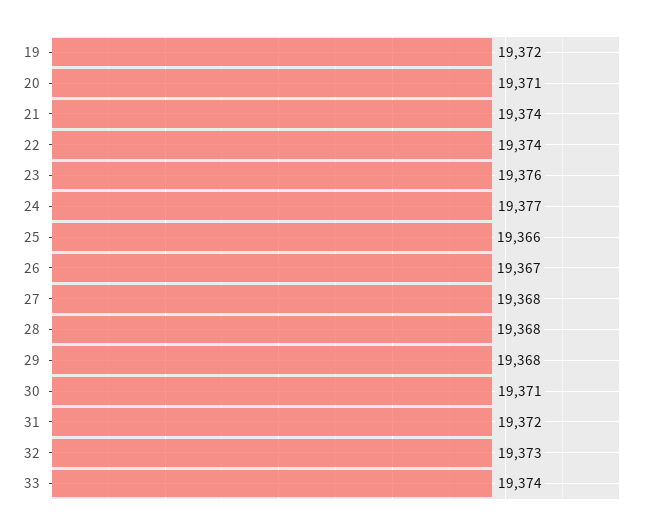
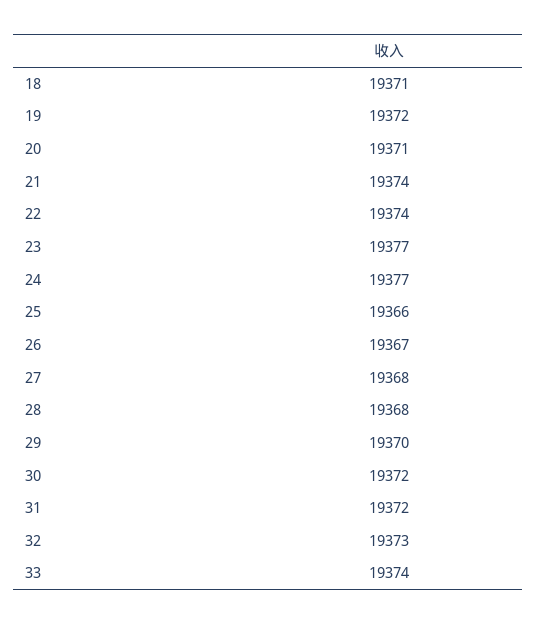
  {
    "19": 19372,
    "20": 19371,
    "21": 19374,
    "22": 19374,
-   "23": 19376,
+   "23": 19377,
    "24": 19377,
    "25": 19366,
    "26": 19367,
    "27": 19368,
    "28": 19368,
-   "29": 19368,
+   "29": 19370,
-   "30": 19371,
+   "30": 19372,
    "31": 19372,
    "32": 19373,
-   "33": 19374
+   "33": 19374,
+   "18": 19371
  }

